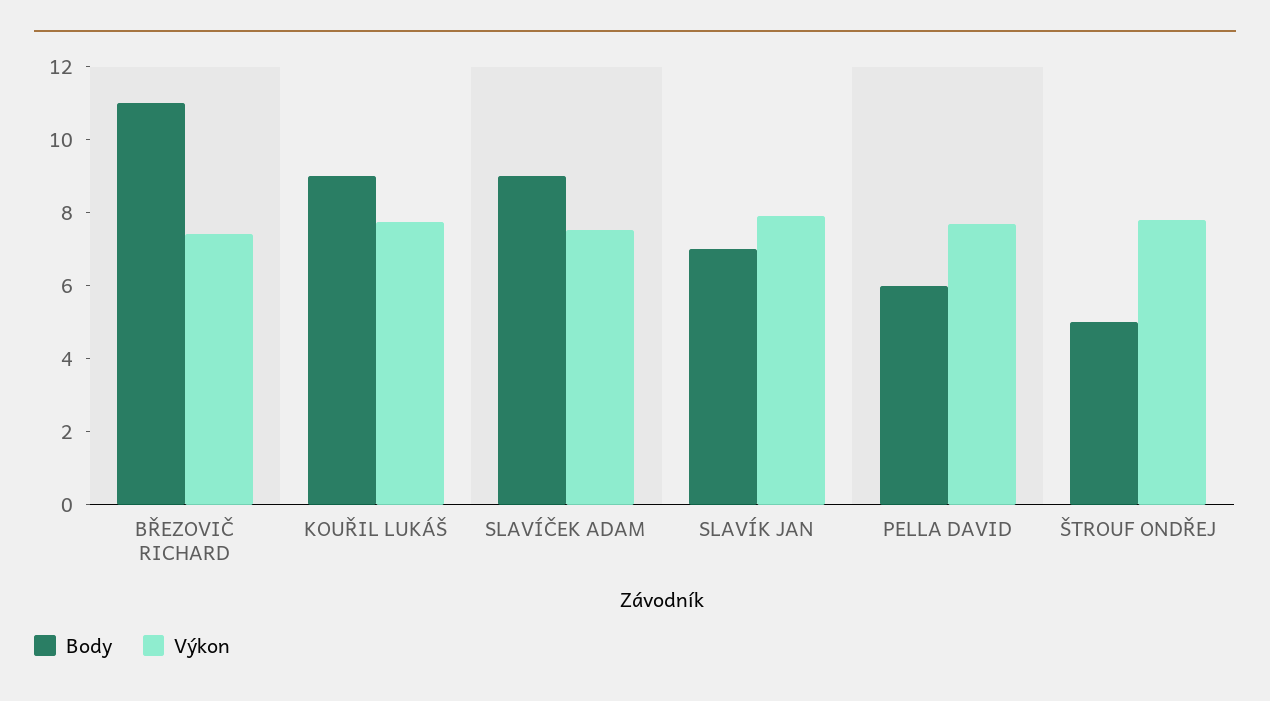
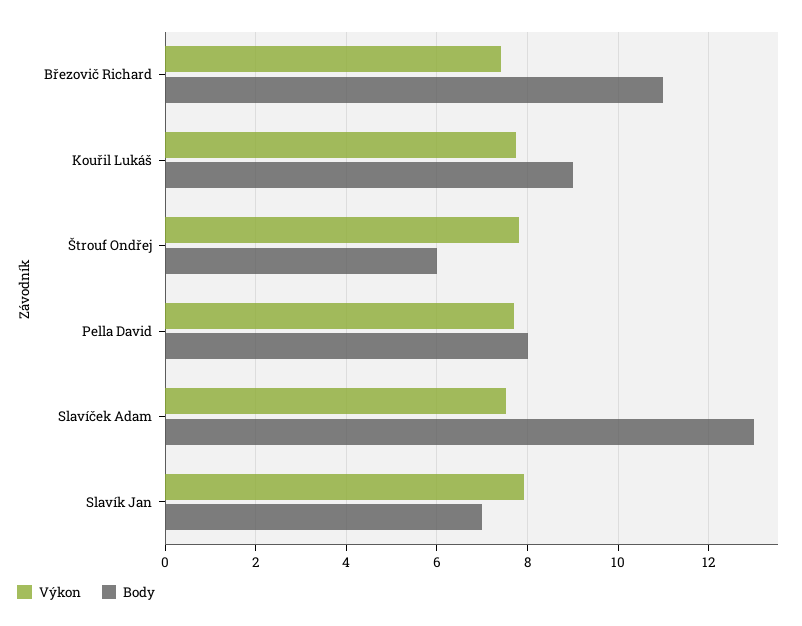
  {
    "Body": {
      "BŘEZOVIČ RICHARD": 11,
      "KOUŘIL LUKÁŠ": 9,
-     "SLAVÍČEK ADAM": 9,
+     "SLAVÍČEK ADAM": 13,
      "SLAVÍK JAN": 7,
-     "PELLA DAVID": 6,
+     "PELLA DAVID": 8,
-     "ŠTROUF ONDŘEJ": 5
+     "ŠTROUF ONDŘEJ": 6
    },
    "Výkon": {
      "BŘEZOVIČ RICHARD": 7.4,
      "KOUŘIL LUKÁŠ": 7.8,
      "SLAVÍČEK ADAM": 7.6,
      "SLAVÍK JAN": 8,
      "PELLA DAVID": 7.8,
      "ŠTROUF ONDŘEJ": 7.8
    }
  }

